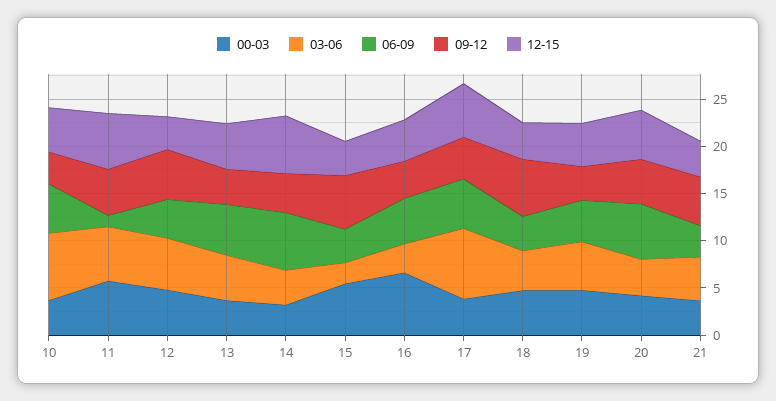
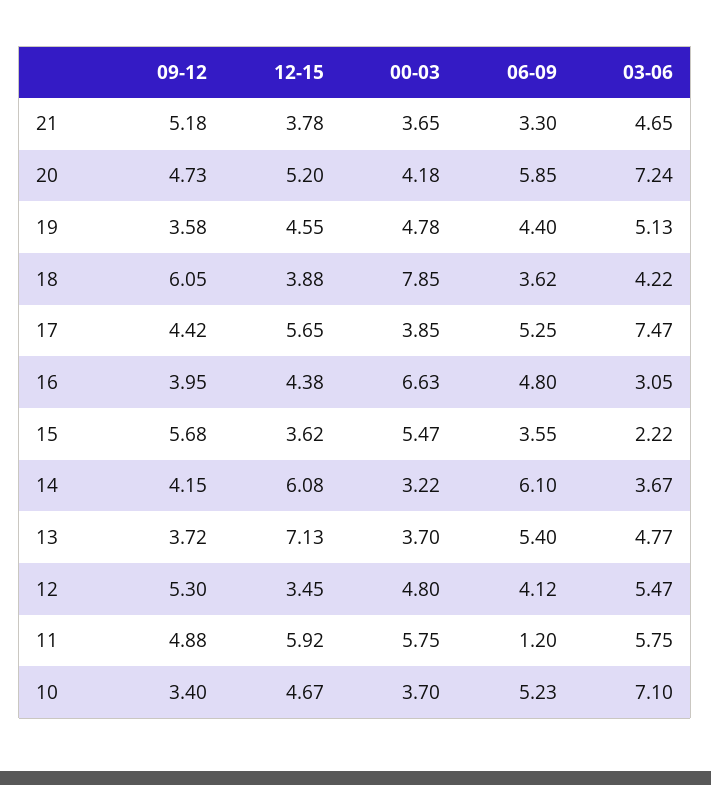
  {
    "00-03": {
      "10": 3.7,
      "11": 5.75,
      "12": 4.8,
      "13": 3.7,
      "14": 3.22,
      "15": 5.47,
      "16": 6.63,
      "17": 3.85,
-     "18": 5,
+     "18": 7.85,
      "19": 4.78,
      "20": 4.18,
      "21": 3.65
    },
    "03-06": {
      "10": 7.1,
      "11": 5.75,
      "12": 5.47,
      "13": 4.77,
      "14": 3.67,
      "15": 2.22,
      "16": 3.05,
      "17": 7.47,
      "18": 4.22,
      "19": 5.13,
-     "20": 4,
+     "20": 7.24,
      "21": 4.65
    },
    "06-09": {
      "10": 5.23,
      "11": 1.2,
      "12": 4.12,
      "13": 5.4,
      "14": 6.1,
      "15": 3.55,
      "16": 4.8,
      "17": 5.25,
      "18": 3.62,
      "19": 4.4,
      "20": 5.85,
      "21": 3.3
    },
    "09-12": {
      "10": 3.4,
      "11": 4.88,
      "12": 5.3,
      "13": 3.72,
      "14": 4.15,
      "15": 5.68,
      "16": 3.95,
      "17": 4.42,
      "18": 6.05,
      "19": 3.58,
      "20": 4.73,
      "21": 5.18
    },
    "12-15": {
      "10": 4.67,
      "11": 5.92,
      "12": 3.45,
-     "13": 5,
+     "13": 7.13,
      "14": 6.08,
      "15": 3.62,
      "16": 4.38,
      "17": 5.65,
      "18": 3.88,
      "19": 4.55,
      "20": 5.2,
      "21": 3.78
    }
  }

